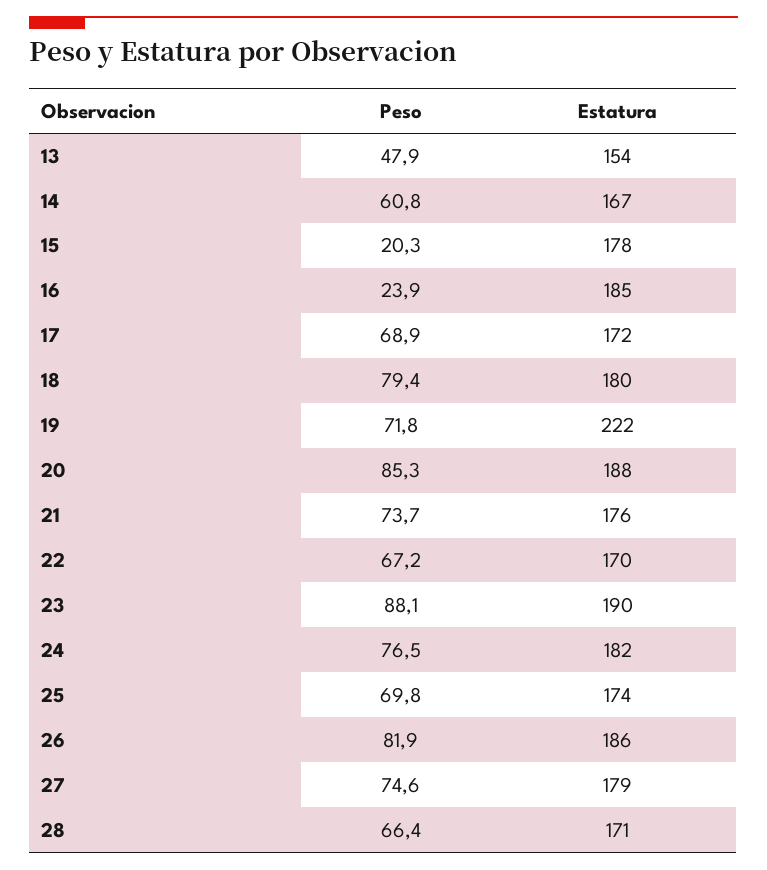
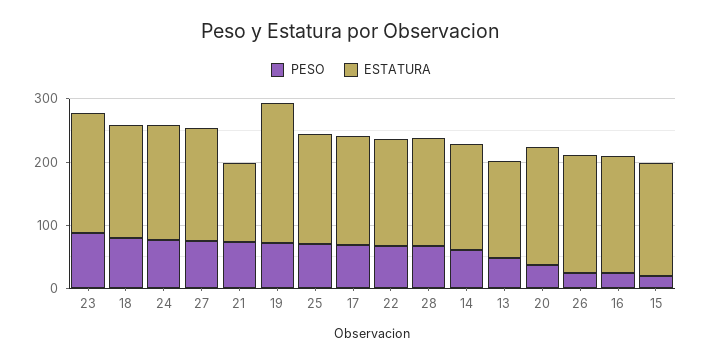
  {
    "Peso": {
      "13": 47.9,
      "14": 60.8,
      "15": 20.3,
      "16": 23.9,
      "17": 68.9,
      "18": 79.4,
      "19": 71.8,
-     "20": 85.3,
+     "20": 40,
      "21": 73.7,
      "22": 67.2,
      "23": 88.1,
      "24": 76.5,
      "25": 69.8,
-     "26": 81.9,
+     "26": 20,
      "27": 74.6,
      "28": 66.4
    },
    "Estatura": {
      "13": 154,
      "14": 167,
      "15": 178,
      "16": 185,
      "17": 172,
      "18": 180,
      "19": 222,
      "20": 188,
-     "21": 176,
+     "21": 120,
      "22": 170,
      "23": 190,
      "24": 182,
      "25": 174,
      "26": 186,
      "27": 179,
      "28": 171
    }
  }

